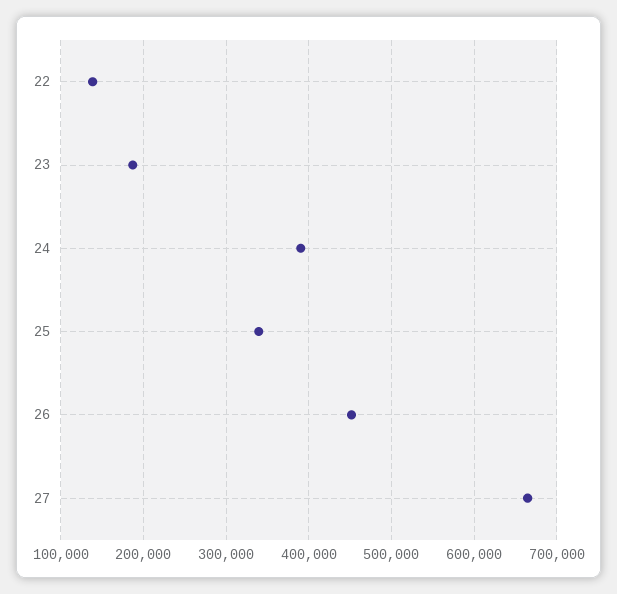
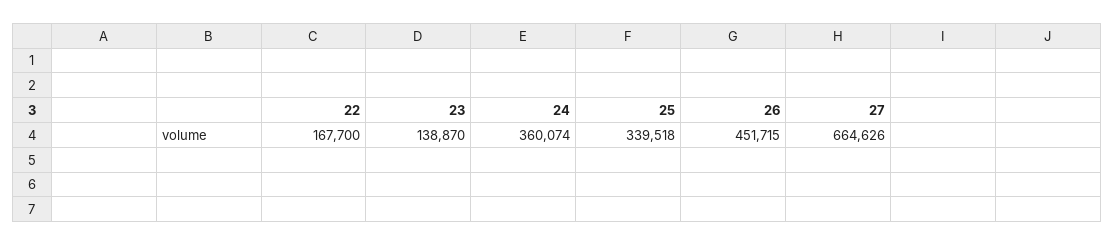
  {
-   "22": 140000,
+   "22": 167700,
-   "23": 190000,
+   "23": 138870,
-   "24": 390000,
+   "24": 360074,
    "25": 339518,
    "26": 451715,
    "27": 664626
  }

